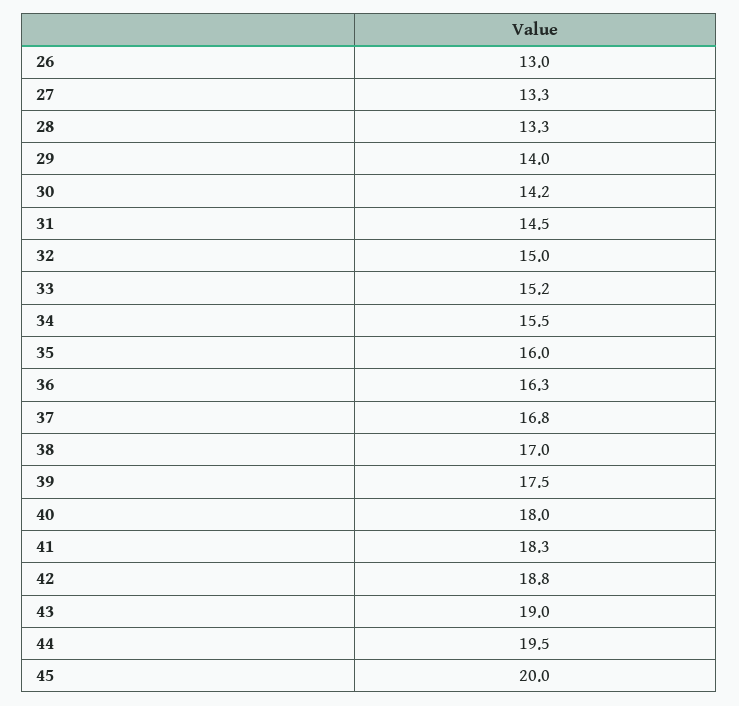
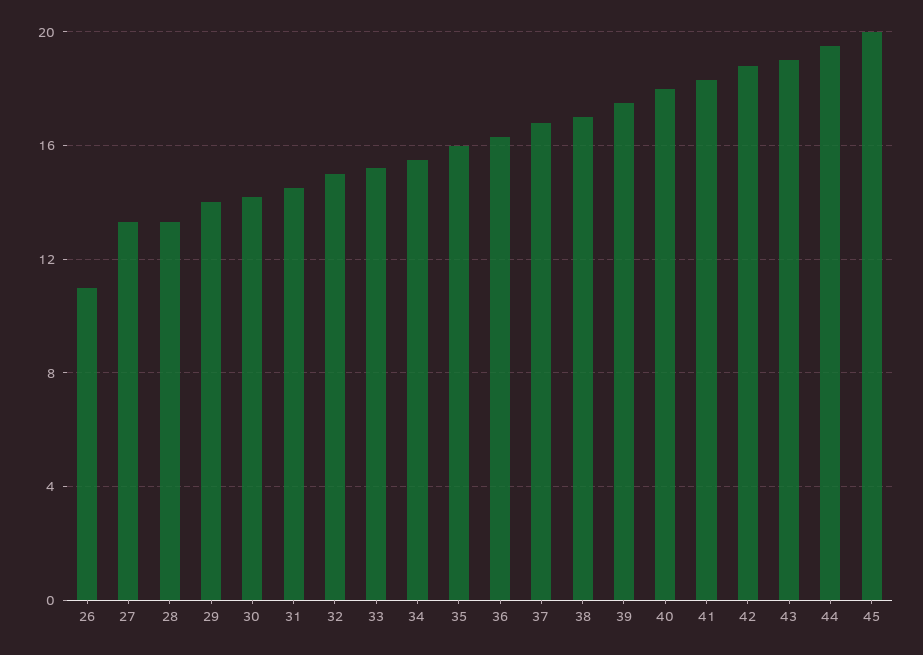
  {
-   "26": 13,
+   "26": 11,
    "27": 13.3,
    "28": 13.3,
    "29": 14,
    "30": 14.2,
    "31": 14.5,
    "32": 15,
    "33": 15.2,
    "34": 15.5,
    "35": 16,
    "36": 16.3,
    "37": 16.8,
    "38": 17,
    "39": 17.5,
    "40": 18,
    "41": 18.3,
    "42": 18.8,
    "43": 19,
    "44": 19.5,
    "45": 20
  }

